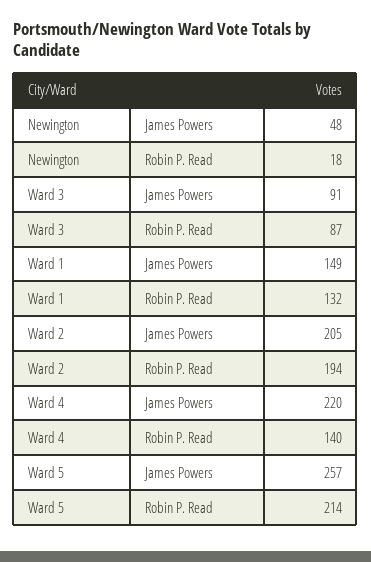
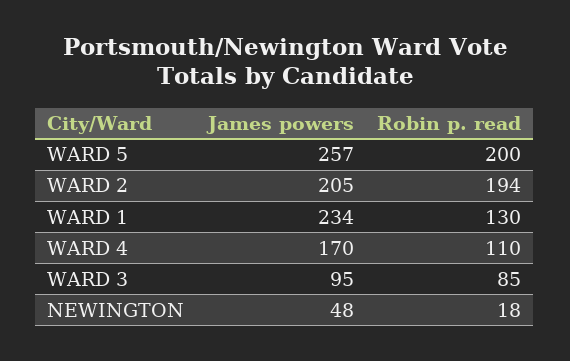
  {
    "Newington": {
      "James Powers": 48,
      "Robin P. Read": 18
    },
    "Ward 3": {
-     "James Powers": 91,
+     "James Powers": 95,
-     "Robin P. Read": 87
+     "Robin P. Read": 85
    },
    "Ward 1": {
-     "James Powers": 149,
+     "James Powers": 234,
-     "Robin P. Read": 132
+     "Robin P. Read": 130
    },
    "Ward 2": {
      "James Powers": 205,
      "Robin P. Read": 194
    },
    "Ward 4": {
-     "James Powers": 220,
+     "James Powers": 170,
-     "Robin P. Read": 140
+     "Robin P. Read": 110
    },
    "Ward 5": {
      "James Powers": 257,
-     "Robin P. Read": 214
+     "Robin P. Read": 200
    }
  }

